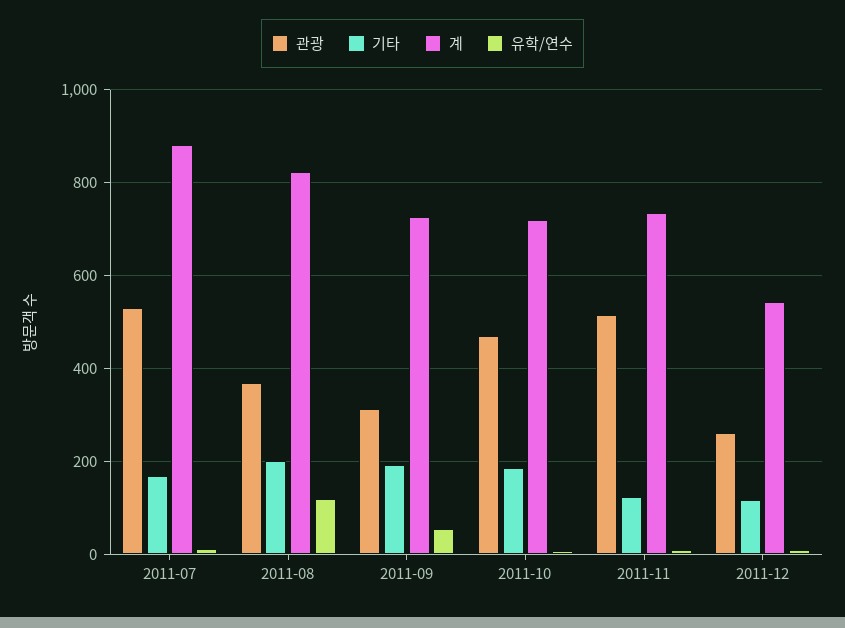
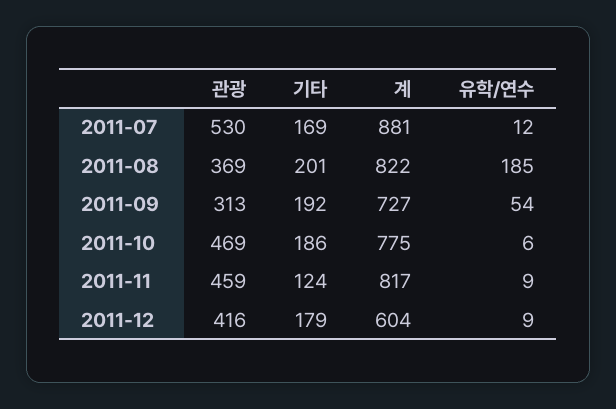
  {
    "관광": {
      "2011-07": 530,
      "2011-08": 369,
      "2011-09": 313,
      "2011-10": 469,
-     "2011-11": 520,
+     "2011-11": 459,
-     "2011-12": 260
+     "2011-12": 416
    },
    "기타": {
      "2011-07": 169,
      "2011-08": 201,
      "2011-09": 192,
      "2011-10": 186,
      "2011-11": 124,
-     "2011-12": 120
+     "2011-12": 179
    },
    "계": {
      "2011-07": 881,
      "2011-08": 822,
      "2011-09": 727,
-     "2011-10": 720,
+     "2011-10": 775,
-     "2011-11": 740,
+     "2011-11": 817,
-     "2011-12": 540
+     "2011-12": 604
    },
    "유학/연수": {
      "2011-07": 12,
-     "2011-08": 120,
+     "2011-08": 185,
      "2011-09": 54,
      "2011-10": 6,
      "2011-11": 9,
      "2011-12": 9
    }
  }

